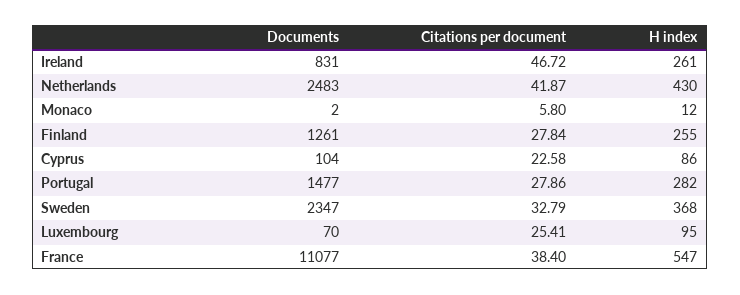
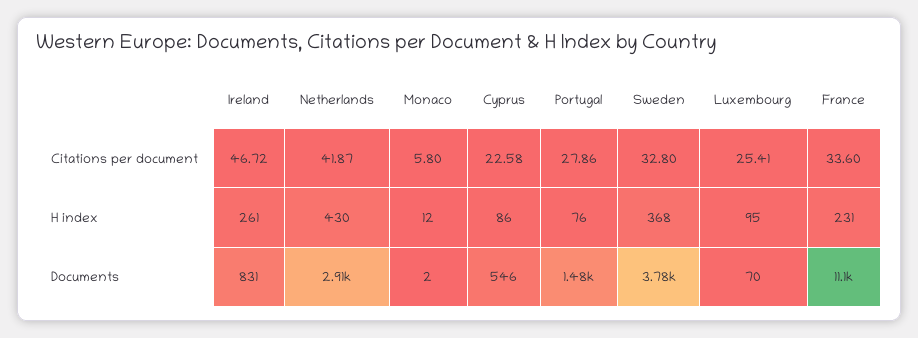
  {
    "Documents": {
      "Ireland": 831,
-     "Netherlands": 2483,
+     "Netherlands": 2910,
      "Monaco": 2,
-     "Finland": 1261,
-     "Cyprus": 104,
+     "Cyprus": 546,
      "Portugal": 1477,
-     "Sweden": 2347,
+     "Sweden": 3780,
      "Luxembourg": 70,
      "France": 11077
    },
    "Citations per document": {
      "Ireland": 46.72,
      "Netherlands": 41.87,
      "Monaco": 5.8,
-     "Finland": 27.84,
      "Cyprus": 22.58,
      "Portugal": 27.86,
-     "Sweden": 32.79,
+     "Sweden": 32.8,
      "Luxembourg": 25.41,
-     "France": 38.4
+     "France": 33.6
    },
    "H index": {
      "Ireland": 261,
      "Netherlands": 430,
      "Monaco": 12,
-     "Finland": 255,
      "Cyprus": 86,
-     "Portugal": 282,
+     "Portugal": 76,
      "Sweden": 368,
      "Luxembourg": 95,
-     "France": 547
+     "France": 231
    }
  }

